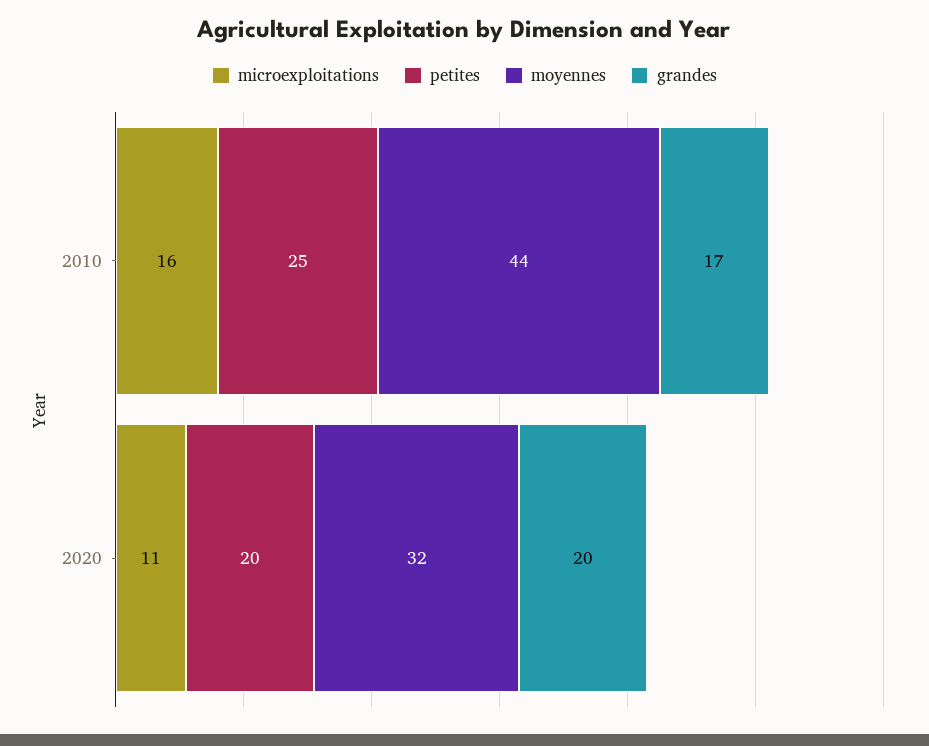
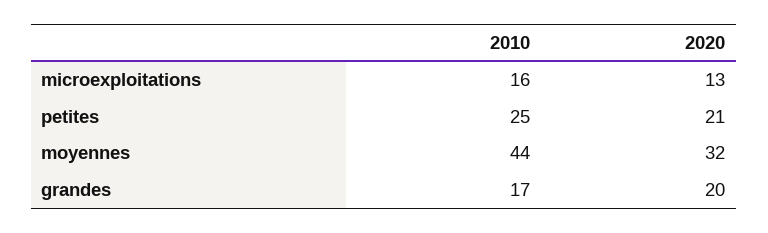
  {
    "microexploitations": {
      "2010": 16,
-     "2020": 11
+     "2020": 13
    },
    "petites": {
      "2010": 25,
-     "2020": 20
+     "2020": 21
    },
    "moyennes": {
      "2010": 44,
      "2020": 32
    },
    "grandes": {
      "2010": 17,
      "2020": 20
    }
  }

